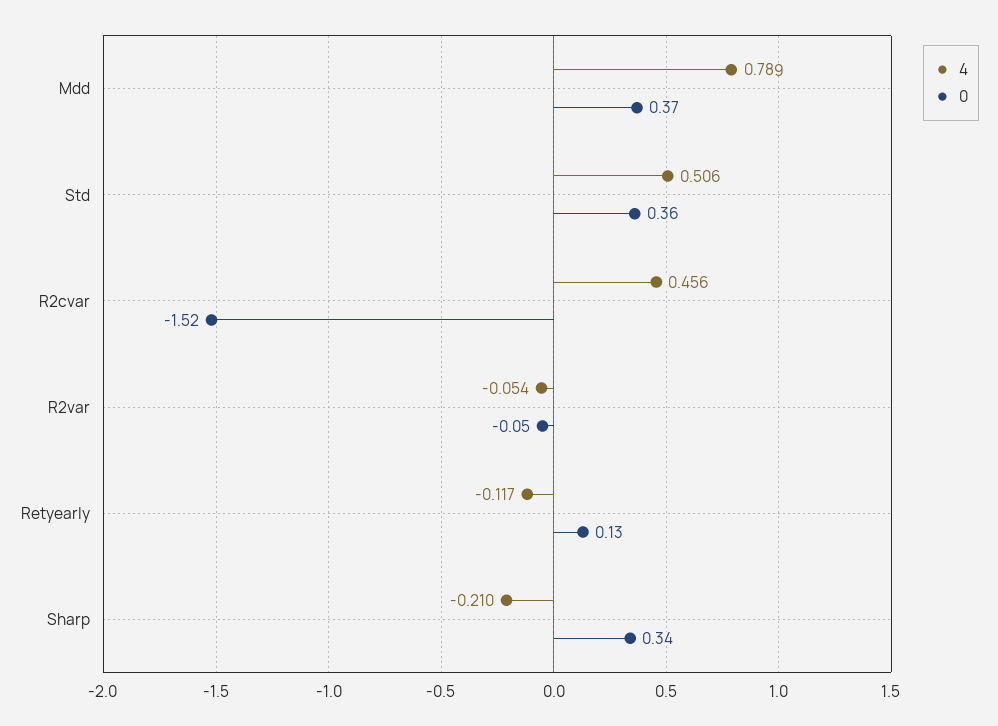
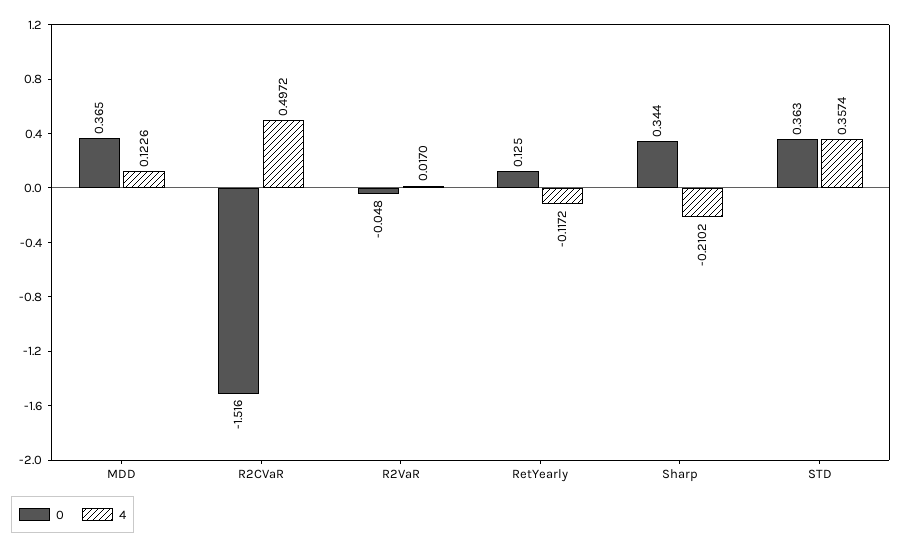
  {
    "4": {
-     "Mdd": 0.789,
+     "Mdd": 0.1226,
-     "Std": 0.506,
+     "Std": 0.3574,
-     "R2cvar": 0.456,
+     "R2cvar": 0.4972,
-     "R2var": -0.054,
+     "R2var": 0.017,
      "Retyearly": -0.1172,
      "Sharp": -0.2102
    },
    "0": {
      "Mdd": 0.365,
      "Std": 0.363,
      "R2cvar": -1.516,
      "R2var": -0.048,
      "Retyearly": 0.125,
      "Sharp": 0.344
    }
  }

